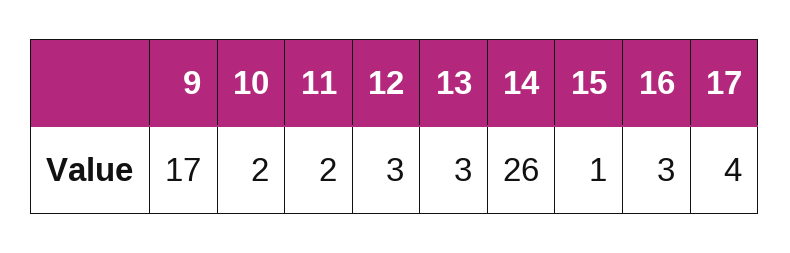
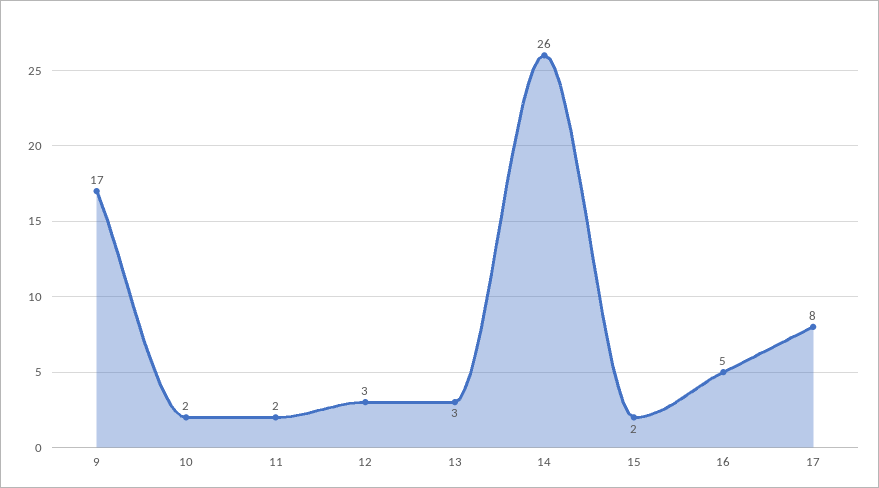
  {
    "9": 17,
    "10": 2,
    "11": 2,
    "12": 3,
    "13": 3,
    "14": 26,
-   "15": 1,
+   "15": 2,
-   "16": 3,
+   "16": 5,
-   "17": 4
+   "17": 8
  }

